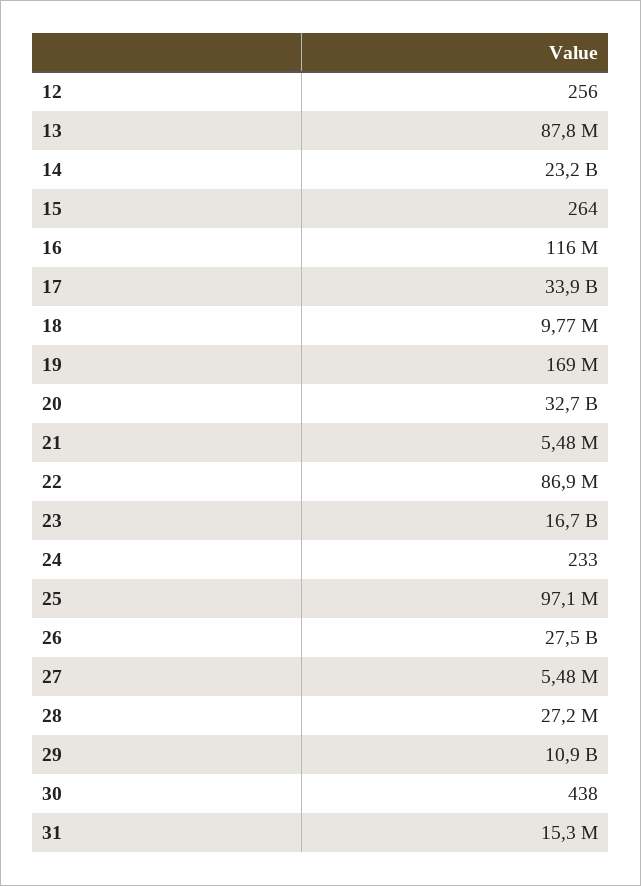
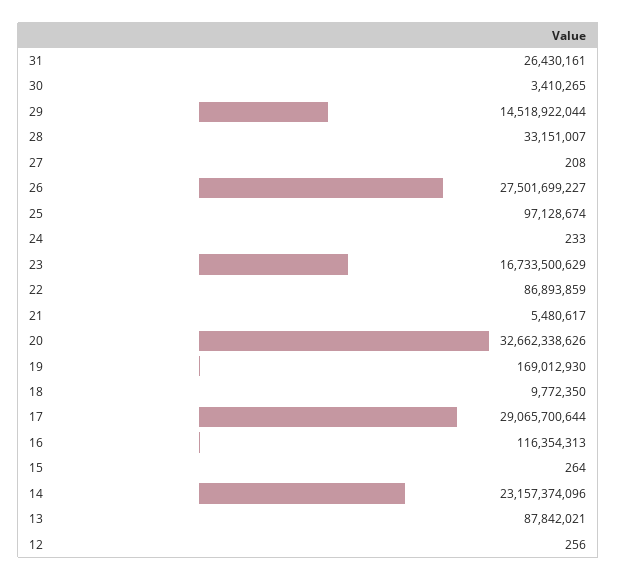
  {
    "12": 256,
    "13": 87842021,
    "14": 23157374096,
    "15": 264,
    "16": 116354313,
-   "17": 33900000000,
+   "17": 29065700644,
    "18": 9772350,
    "19": 169012930,
    "20": 32662338626,
    "21": 5480617,
    "22": 86893859,
    "23": 16733500629,
    "24": 233,
    "25": 97128674,
    "26": 27501699227,
-   "27": 5480000,
+   "27": 208,
-   "28": 27200000,
+   "28": 33151007,
-   "29": 10900000000,
+   "29": 14518922044,
-   "30": 438,
+   "30": 3410265,
-   "31": 15300000
+   "31": 26430161
  }

